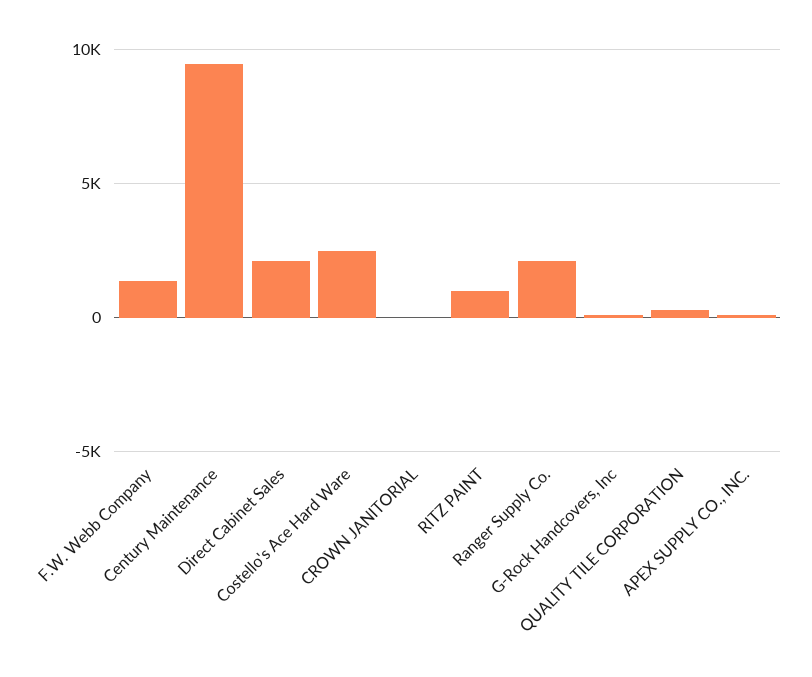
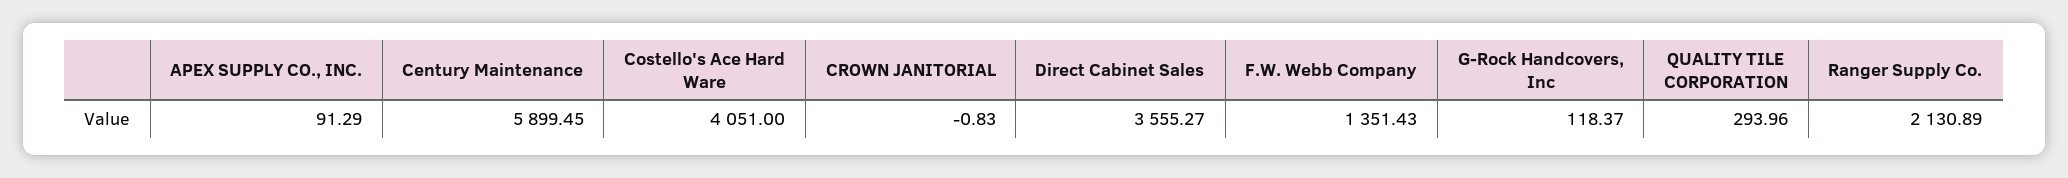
  {
    "F.W. Webb Company": 1351.43,
-   "Century Maintenance": 9500,
+   "Century Maintenance": 5899.45,
-   "Direct Cabinet Sales": 2000,
+   "Direct Cabinet Sales": 3555.27,
-   "Costello's Ace Hard Ware": 2500,
+   "Costello's Ace Hard Ware": 4051,
    "CROWN JANITORIAL": -0.83,
-   "RITZ PAINT": 1000,
    "Ranger Supply Co.": 2130.89,
    "G-Rock Handcovers, Inc": 118.37,
    "QUALITY TILE CORPORATION": 293.96,
    "APEX SUPPLY CO., INC.": 91.29
  }

